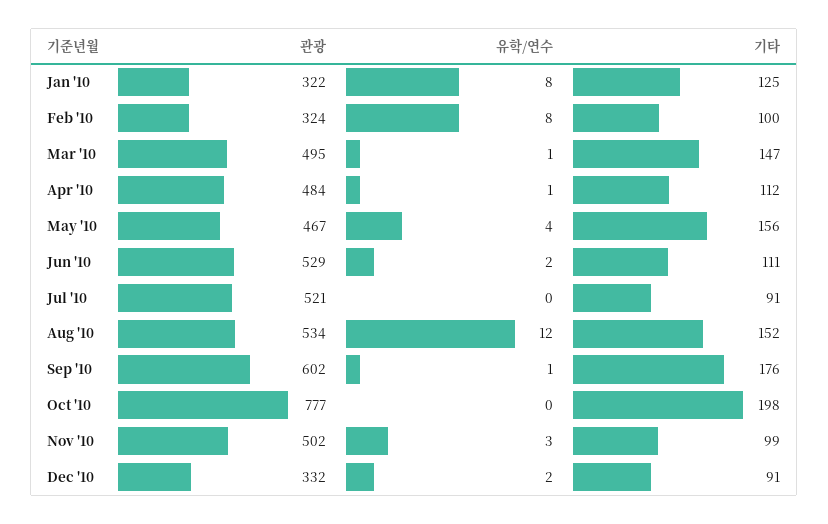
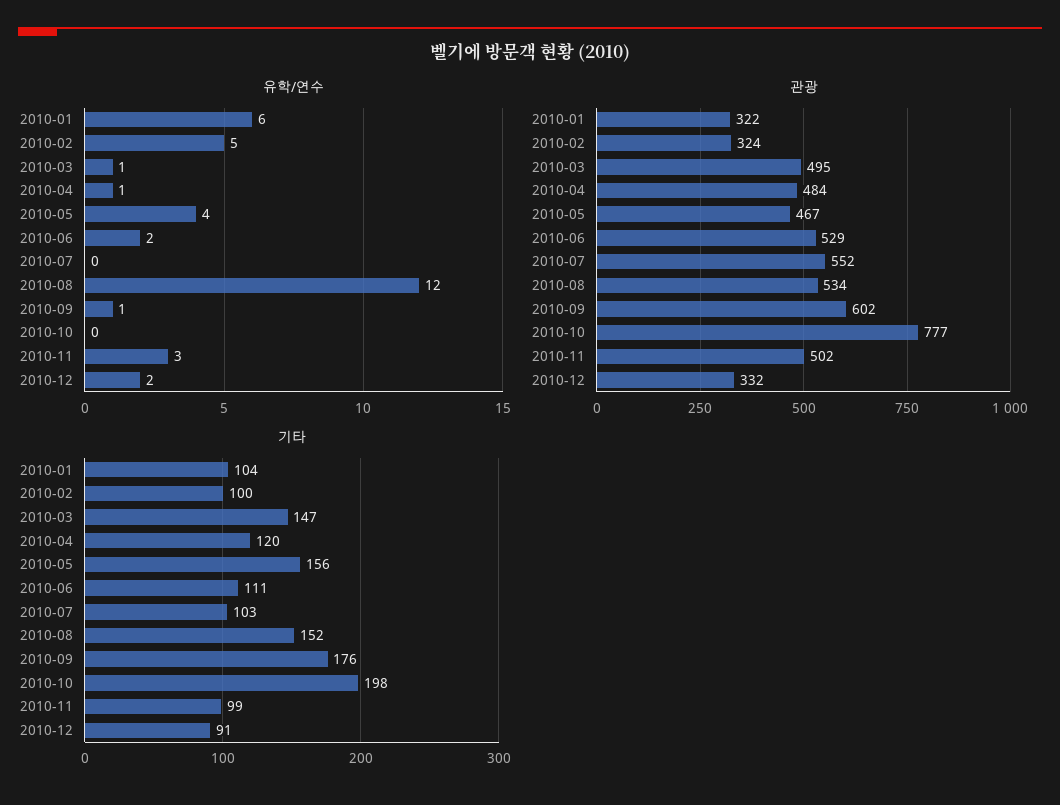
  {
    "관광": {
      "Jan '10": 322,
      "Feb '10": 324,
      "Mar '10": 495,
      "Apr '10": 484,
      "May '10": 467,
      "Jun '10": 529,
-     "Jul '10": 521,
+     "Jul '10": 552,
      "Aug '10": 534,
      "Sep '10": 602,
      "Oct '10": 777,
      "Nov '10": 502,
      "Dec '10": 332
    },
    "유학/연수": {
-     "Jan '10": 8,
+     "Jan '10": 6,
-     "Feb '10": 8,
+     "Feb '10": 5,
      "Mar '10": 1,
      "Apr '10": 1,
      "May '10": 4,
      "Jun '10": 2,
      "Jul '10": 0,
      "Aug '10": 12,
      "Sep '10": 1,
      "Oct '10": 0,
      "Nov '10": 3,
      "Dec '10": 2
    },
    "기타": {
-     "Jan '10": 125,
+     "Jan '10": 104,
      "Feb '10": 100,
      "Mar '10": 147,
-     "Apr '10": 112,
+     "Apr '10": 120,
      "May '10": 156,
      "Jun '10": 111,
-     "Jul '10": 91,
+     "Jul '10": 103,
      "Aug '10": 152,
      "Sep '10": 176,
      "Oct '10": 198,
      "Nov '10": 99,
      "Dec '10": 91
    }
  }

